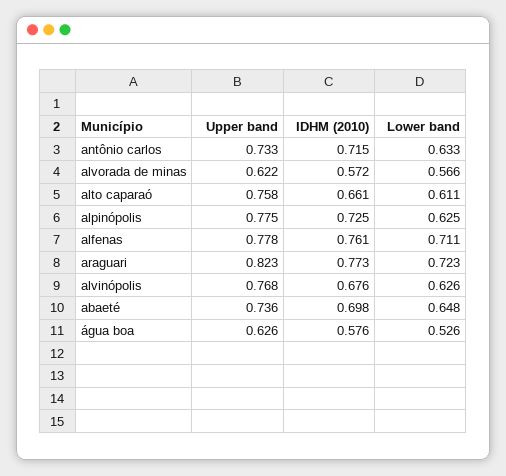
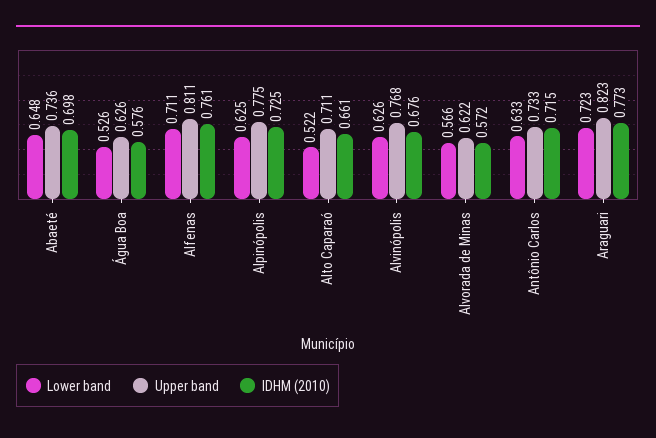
  {
    "Upper band": {
      "antônio carlos": 0.733,
      "alvorada de minas": 0.622,
-     "alto caparaó": 0.758,
+     "alto caparaó": 0.711,
      "alpinópolis": 0.775,
-     "alfenas": 0.778,
+     "alfenas": 0.811,
      "araguari": 0.823,
      "alvinópolis": 0.768,
      "abaeté": 0.736,
      "água boa": 0.626
    },
    "IDHM (2010)": {
      "antônio carlos": 0.715,
      "alvorada de minas": 0.572,
      "alto caparaó": 0.661,
      "alpinópolis": 0.725,
      "alfenas": 0.761,
      "araguari": 0.773,
      "alvinópolis": 0.676,
      "abaeté": 0.698,
      "água boa": 0.576
    },
    "Lower band": {
      "antônio carlos": 0.633,
      "alvorada de minas": 0.566,
-     "alto caparaó": 0.611,
+     "alto caparaó": 0.522,
      "alpinópolis": 0.625,
      "alfenas": 0.711,
      "araguari": 0.723,
      "alvinópolis": 0.626,
      "abaeté": 0.648,
      "água boa": 0.526
    }
  }

